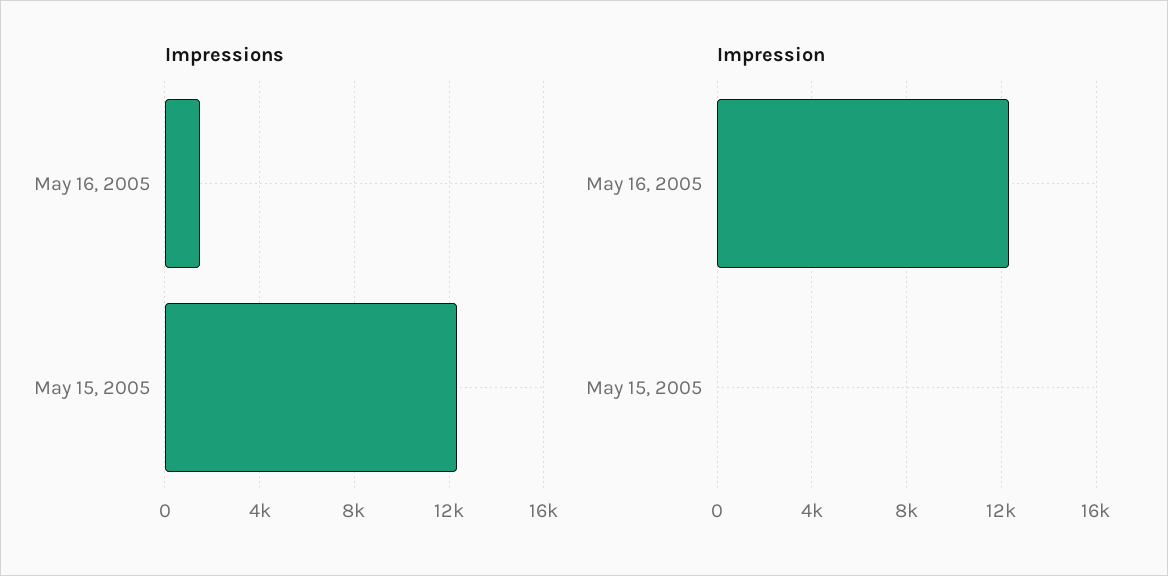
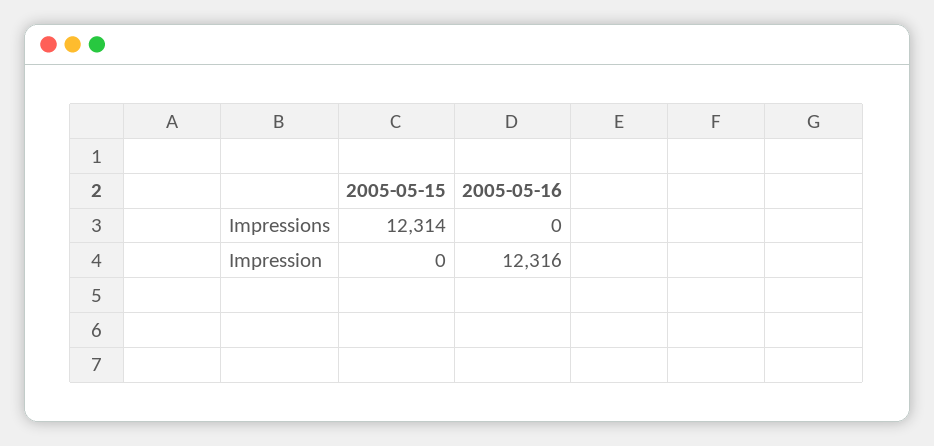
  {
    "Impressions": {
-     "May 16, 2005": 1500,
+     "May 16, 2005": 0,
      "May 15, 2005": 12314
    },
    "Impression": {
      "May 16, 2005": 12316,
      "May 15, 2005": 0
    }
  }

